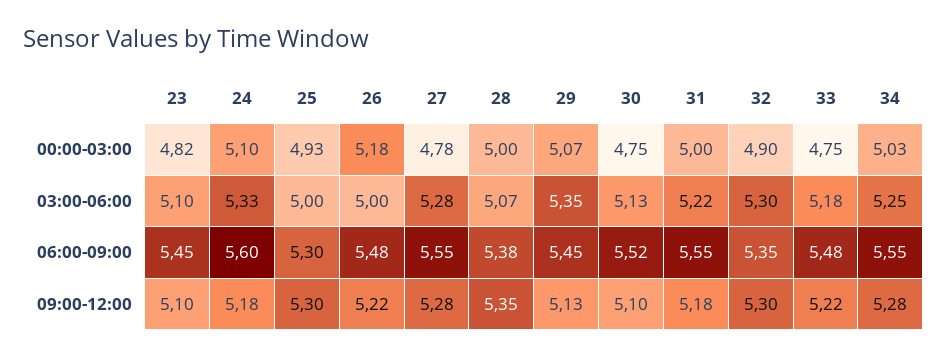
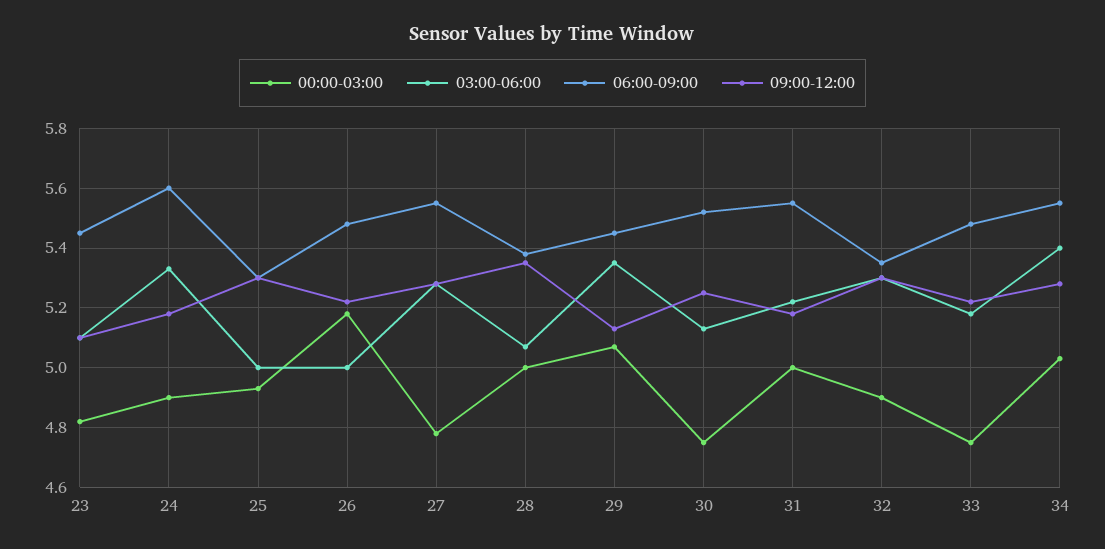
  {
    "00:00-03:00": {
      "23": 4.82,
-     "24": 5.1,
+     "24": 4.9,
      "25": 4.93,
      "26": 5.18,
      "27": 4.78,
      "28": 5,
      "29": 5.07,
      "30": 4.75,
      "31": 5,
      "32": 4.9,
      "33": 4.75,
      "34": 5.03
    },
    "03:00-06:00": {
      "23": 5.1,
      "24": 5.33,
      "25": 5,
      "26": 5,
      "27": 5.28,
      "28": 5.07,
      "29": 5.35,
      "30": 5.13,
      "31": 5.22,
      "32": 5.3,
      "33": 5.18,
-     "34": 5.25
+     "34": 5.4
    },
    "06:00-09:00": {
      "23": 5.45,
      "24": 5.6,
      "25": 5.3,
      "26": 5.48,
      "27": 5.55,
      "28": 5.38,
      "29": 5.45,
      "30": 5.52,
      "31": 5.55,
      "32": 5.35,
      "33": 5.48,
      "34": 5.55
    },
    "09:00-12:00": {
      "23": 5.1,
      "24": 5.18,
      "25": 5.3,
      "26": 5.22,
      "27": 5.28,
      "28": 5.35,
      "29": 5.13,
-     "30": 5.1,
+     "30": 5.25,
      "31": 5.18,
      "32": 5.3,
      "33": 5.22,
      "34": 5.28
    }
  }

